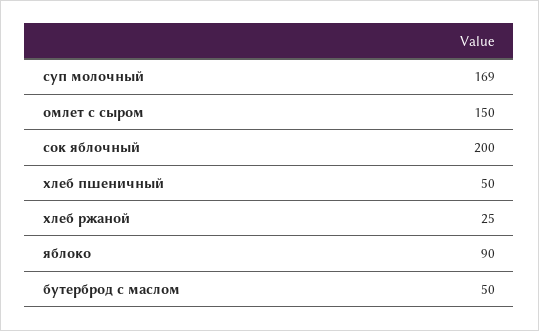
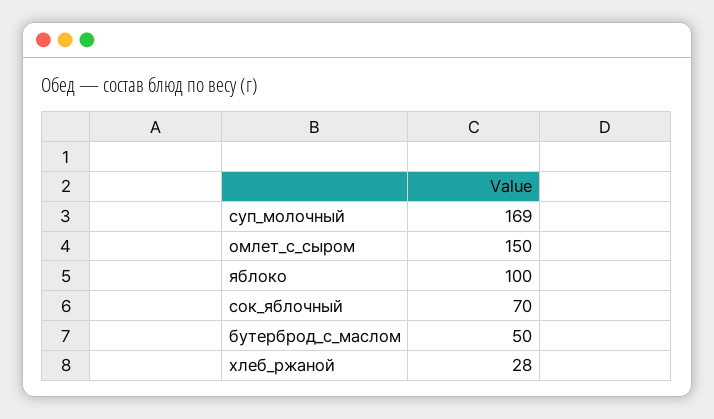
  {
    "суп молочный": 169,
    "омлет с сыром": 150,
-   "сок яблочный": 200,
+   "сок яблочный": 70,
-   "хлеб пшеничный": 50,
-   "хлеб ржаной": 25,
+   "хлеб ржаной": 28,
-   "яблоко": 90,
+   "яблоко": 100,
    "бутерброд с маслом": 50
  }

